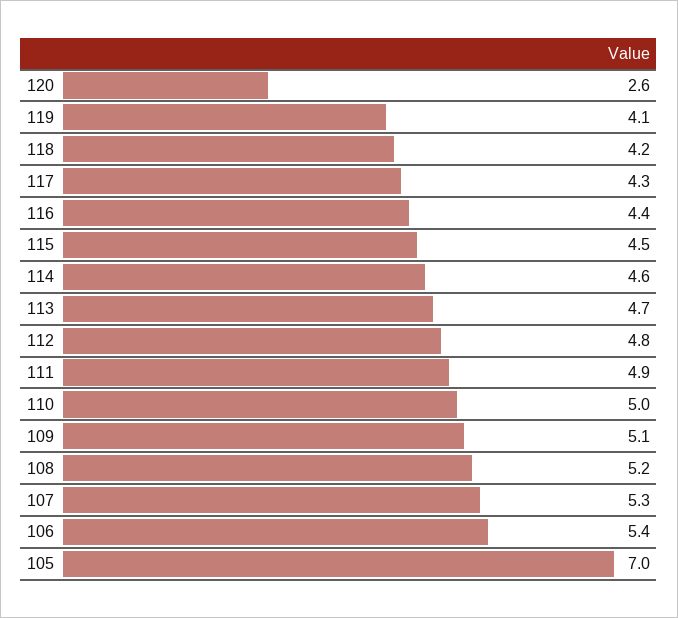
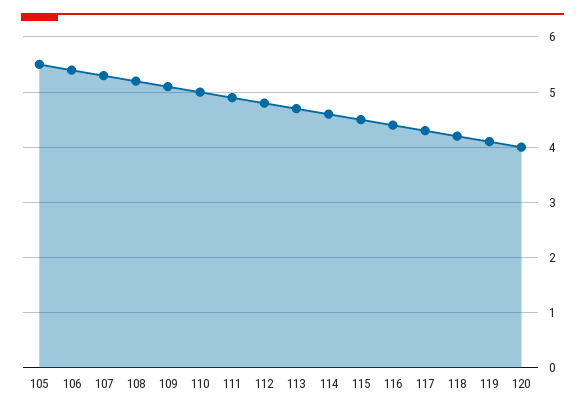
  {
-   "120": 2.6,
+   "120": 4,
    "119": 4.1,
    "118": 4.2,
    "117": 4.3,
    "116": 4.4,
    "115": 4.5,
    "114": 4.6,
    "113": 4.7,
    "112": 4.8,
    "111": 4.9,
    "110": 5,
    "109": 5.1,
    "108": 5.2,
    "107": 5.3,
    "106": 5.4,
-   "105": 7
+   "105": 5.5
  }

